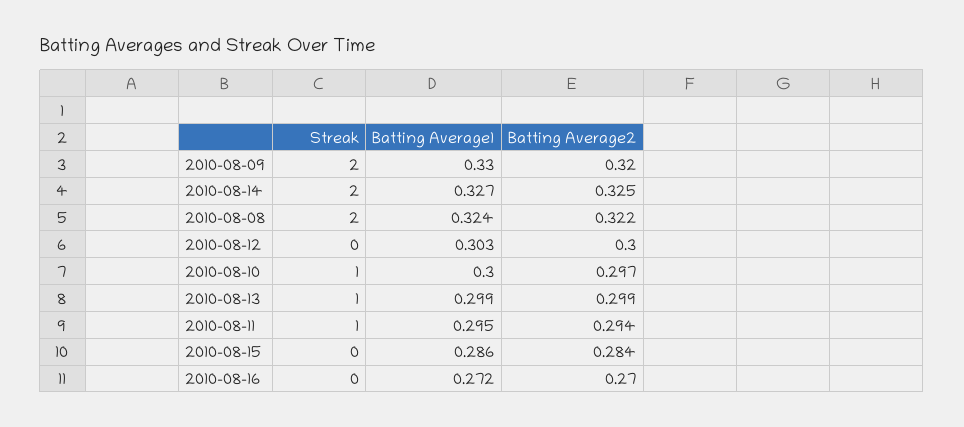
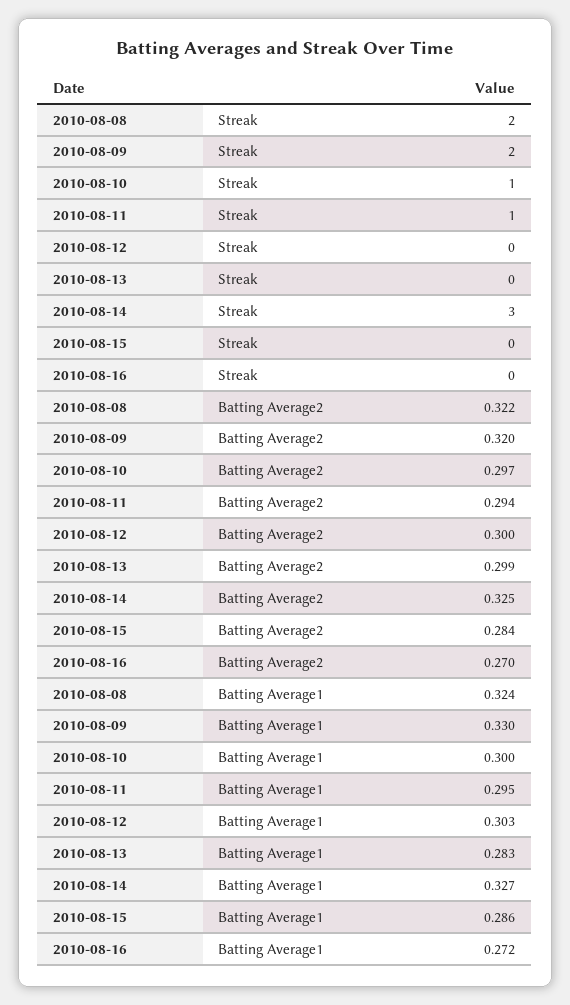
  {
    "Streak": {
      "2010-08-09": 2,
-     "2010-08-14": 2,
+     "2010-08-14": 3,
      "2010-08-08": 2,
      "2010-08-12": 0,
      "2010-08-10": 1,
-     "2010-08-13": 1,
+     "2010-08-13": 0,
      "2010-08-11": 1,
      "2010-08-15": 0,
      "2010-08-16": 0
    },
    "Batting Average1": {
      "2010-08-09": 0.33,
      "2010-08-14": 0.327,
      "2010-08-08": 0.324,
      "2010-08-12": 0.303,
      "2010-08-10": 0.3,
-     "2010-08-13": 0.299,
+     "2010-08-13": 0.283,
      "2010-08-11": 0.295,
      "2010-08-15": 0.286,
      "2010-08-16": 0.272
    },
    "Batting Average2": {
      "2010-08-09": 0.32,
      "2010-08-14": 0.325,
      "2010-08-08": 0.322,
      "2010-08-12": 0.3,
      "2010-08-10": 0.297,
      "2010-08-13": 0.299,
      "2010-08-11": 0.294,
      "2010-08-15": 0.284,
      "2010-08-16": 0.27
    }
  }

